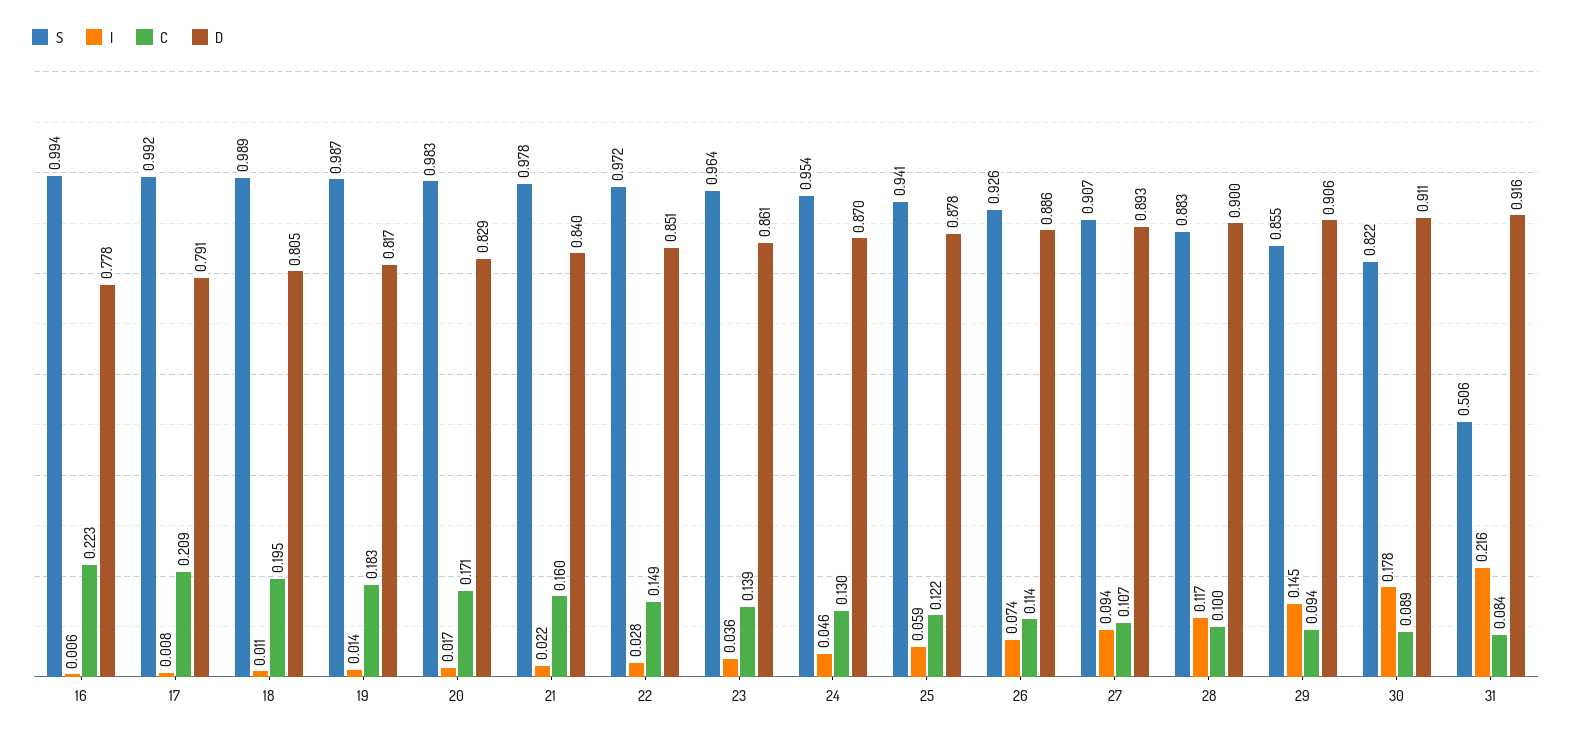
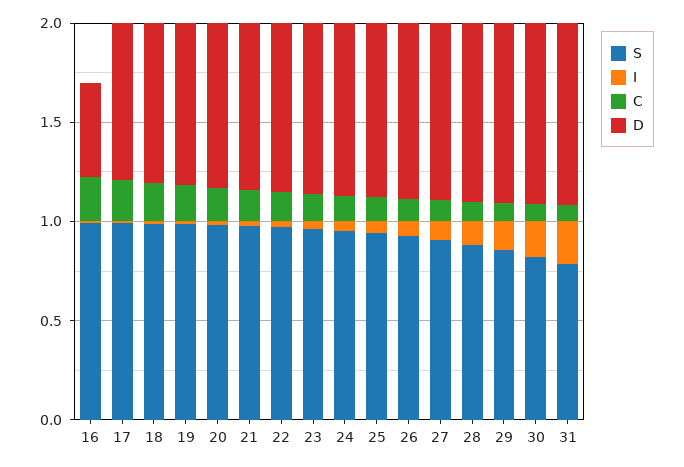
  {
    "S": {
      "16": 0.994,
      "17": 0.992,
      "18": 0.989,
      "19": 0.987,
      "20": 0.983,
      "21": 0.978,
      "22": 0.972,
      "23": 0.964,
      "24": 0.954,
      "25": 0.941,
      "26": 0.926,
      "27": 0.907,
      "28": 0.883,
      "29": 0.855,
      "30": 0.822,
-     "31": 0.506
+     "31": 0.8
    },
    "I": {
      "16": 0.006,
      "17": 0.008,
      "18": 0.011,
      "19": 0.014,
      "20": 0.017,
      "21": 0.022,
      "22": 0.028,
      "23": 0.036,
      "24": 0.046,
      "25": 0.059,
      "26": 0.074,
      "27": 0.094,
      "28": 0.117,
      "29": 0.145,
      "30": 0.178,
      "31": 0.216
    },
    "C": {
      "16": 0.223,
      "17": 0.209,
      "18": 0.195,
      "19": 0.183,
      "20": 0.171,
      "21": 0.16,
      "22": 0.149,
      "23": 0.139,
      "24": 0.13,
      "25": 0.122,
      "26": 0.114,
      "27": 0.107,
      "28": 0.1,
      "29": 0.094,
      "30": 0.089,
      "31": 0.084
    },
    "D": {
-     "16": 0.778,
+     "16": 0.5,
      "17": 0.791,
      "18": 0.805,
      "19": 0.817,
      "20": 0.829,
      "21": 0.84,
      "22": 0.851,
      "23": 0.861,
      "24": 0.87,
      "25": 0.878,
      "26": 0.886,
      "27": 0.893,
      "28": 0.9,
      "29": 0.906,
      "30": 0.911,
      "31": 0.916
    }
  }

